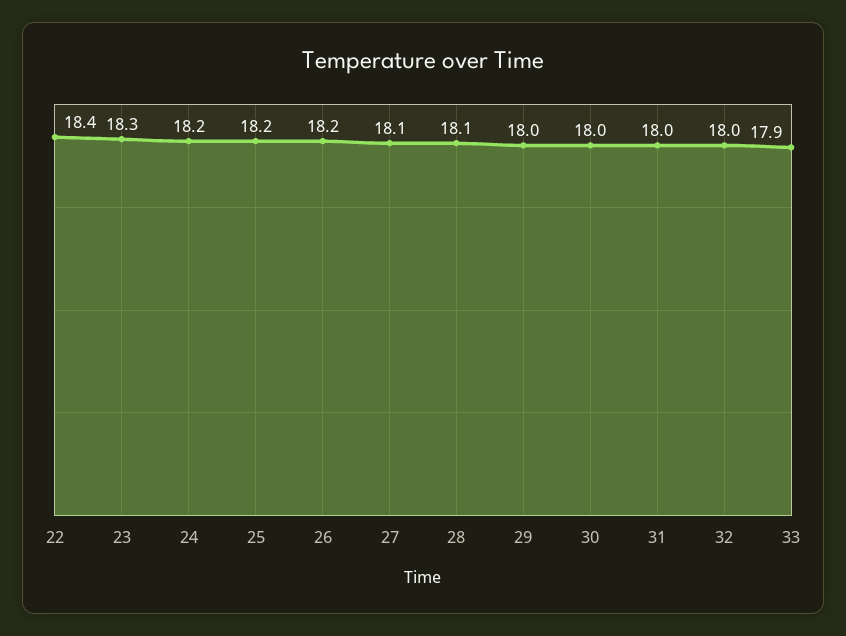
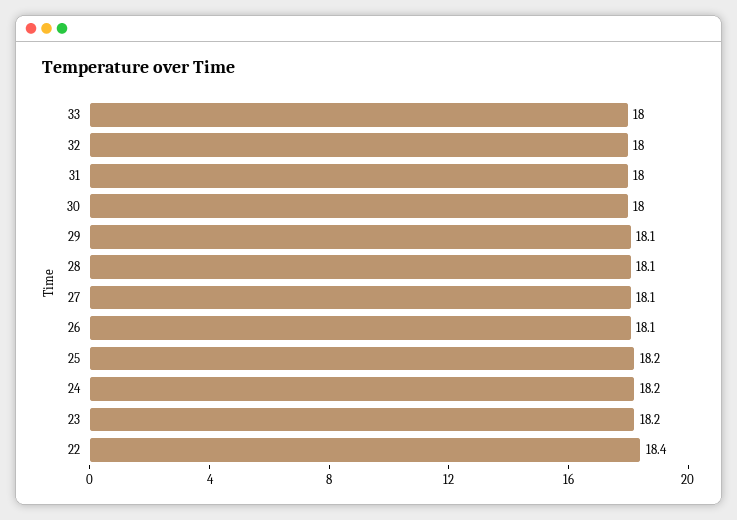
  {
    "22": 18.4,
-   "23": 18.3,
+   "23": 18.2,
    "24": 18.2,
    "25": 18.2,
-   "26": 18.2,
+   "26": 18.1,
    "27": 18.1,
    "28": 18.1,
-   "29": 18,
+   "29": 18.1,
    "30": 18,
    "31": 18,
    "32": 18,
-   "33": 17.9
+   "33": 18
  }

